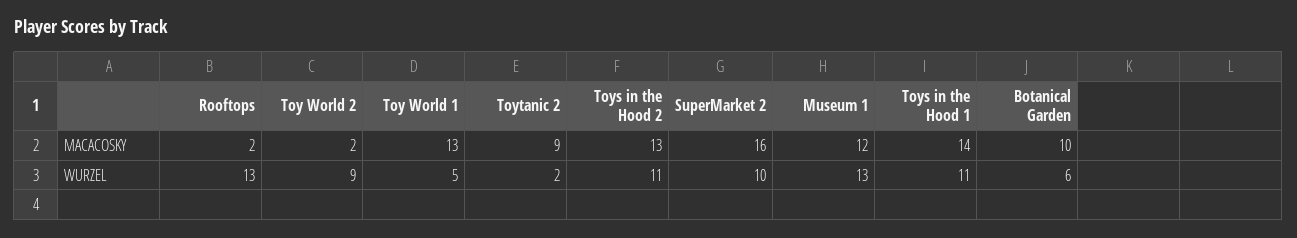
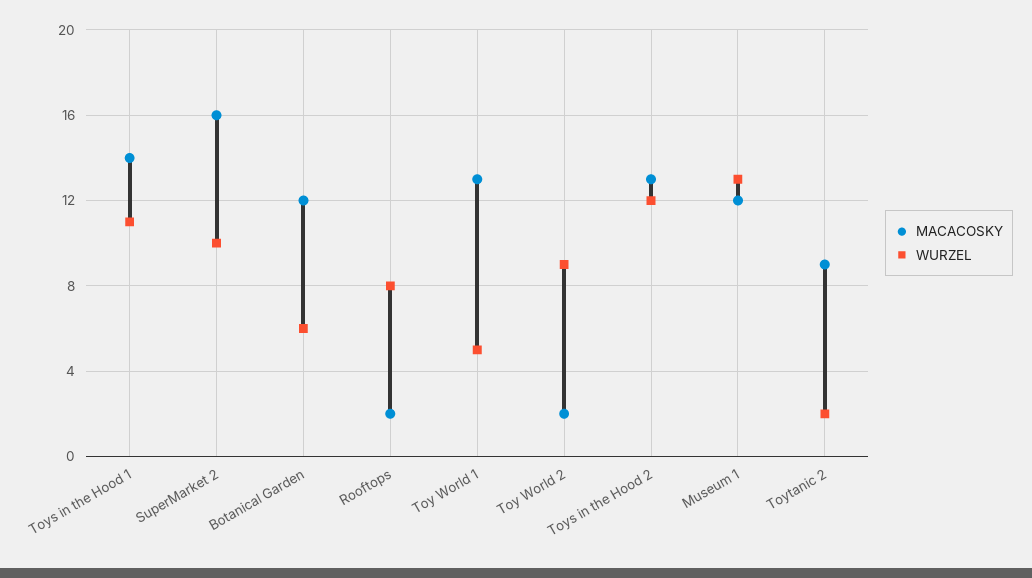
  {
    "MACACOSKY": {
      "Rooftops": 2,
      "Toy World 2": 2,
      "Toy World 1": 13,
      "Toytanic 2": 9,
      "Toys in the Hood 2": 13,
      "SuperMarket 2": 16,
      "Museum 1": 12,
      "Toys in the Hood 1": 14,
-     "Botanical Garden": 10
+     "Botanical Garden": 12
    },
    "WURZEL": {
-     "Rooftops": 13,
+     "Rooftops": 8,
      "Toy World 2": 9,
      "Toy World 1": 5,
      "Toytanic 2": 2,
-     "Toys in the Hood 2": 11,
+     "Toys in the Hood 2": 12,
      "SuperMarket 2": 10,
      "Museum 1": 13,
      "Toys in the Hood 1": 11,
      "Botanical Garden": 6
    }
  }

